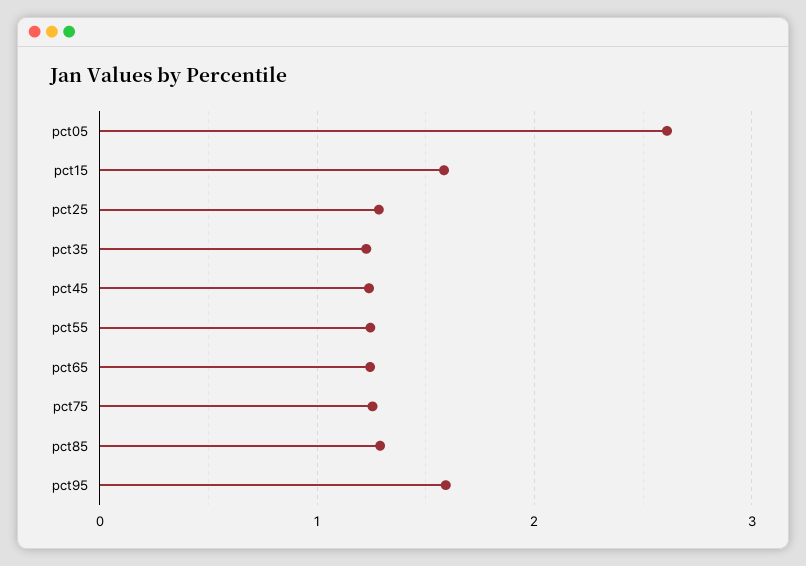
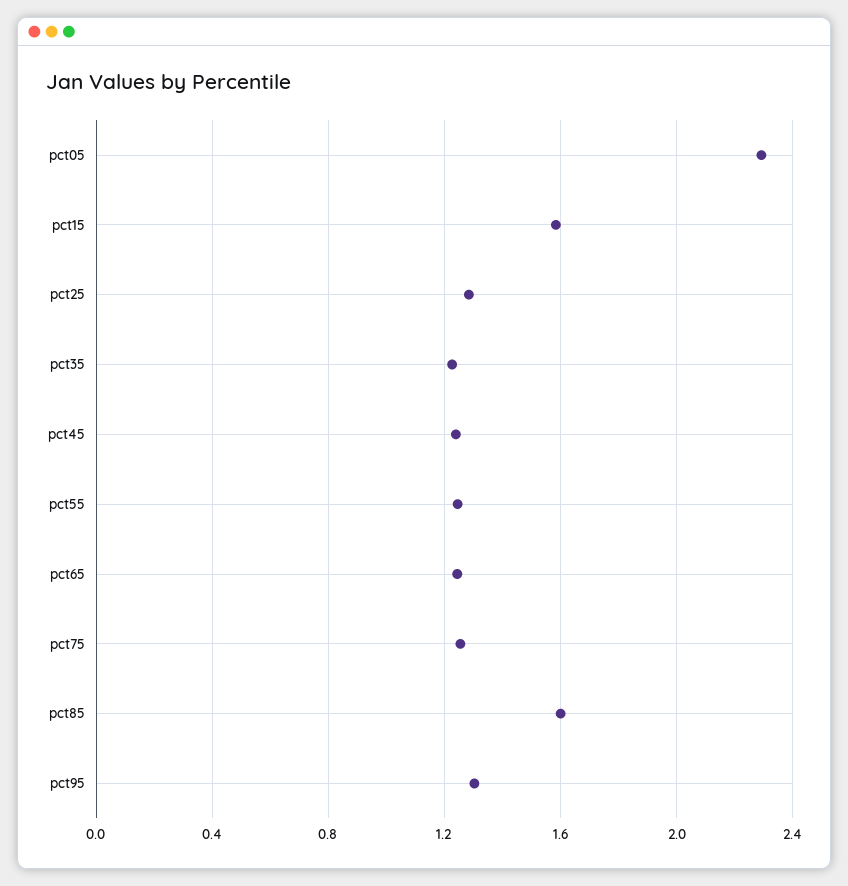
  {
-   "pct05": 2.6,
+   "pct05": 2.3,
    "pct15": 1.6,
    "pct25": 1.3,
    "pct35": 1.25,
    "pct45": 1.25,
    "pct55": 1.25,
    "pct65": 1.25,
    "pct75": 1.25,
-   "pct85": 1.3,
+   "pct85": 1.6,
-   "pct95": 1.6
+   "pct95": 1.3
  }

